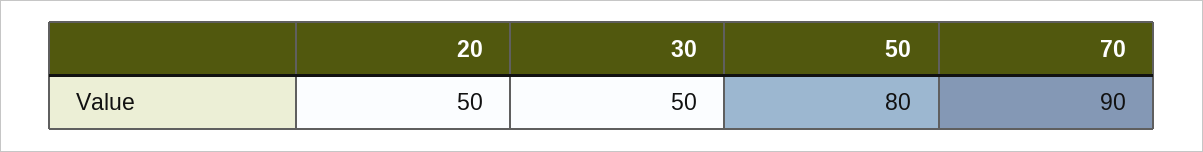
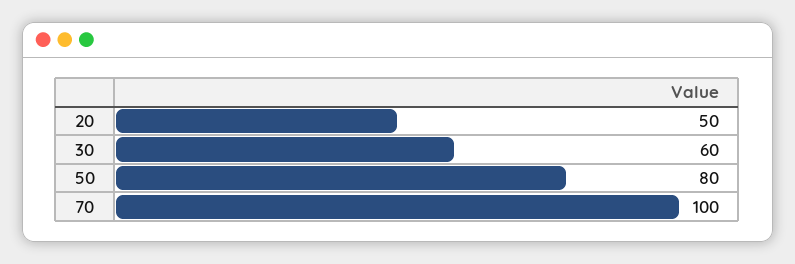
  {
    "20": 50,
-   "30": 50,
+   "30": 60,
    "50": 80,
-   "70": 90
+   "70": 100
  }

